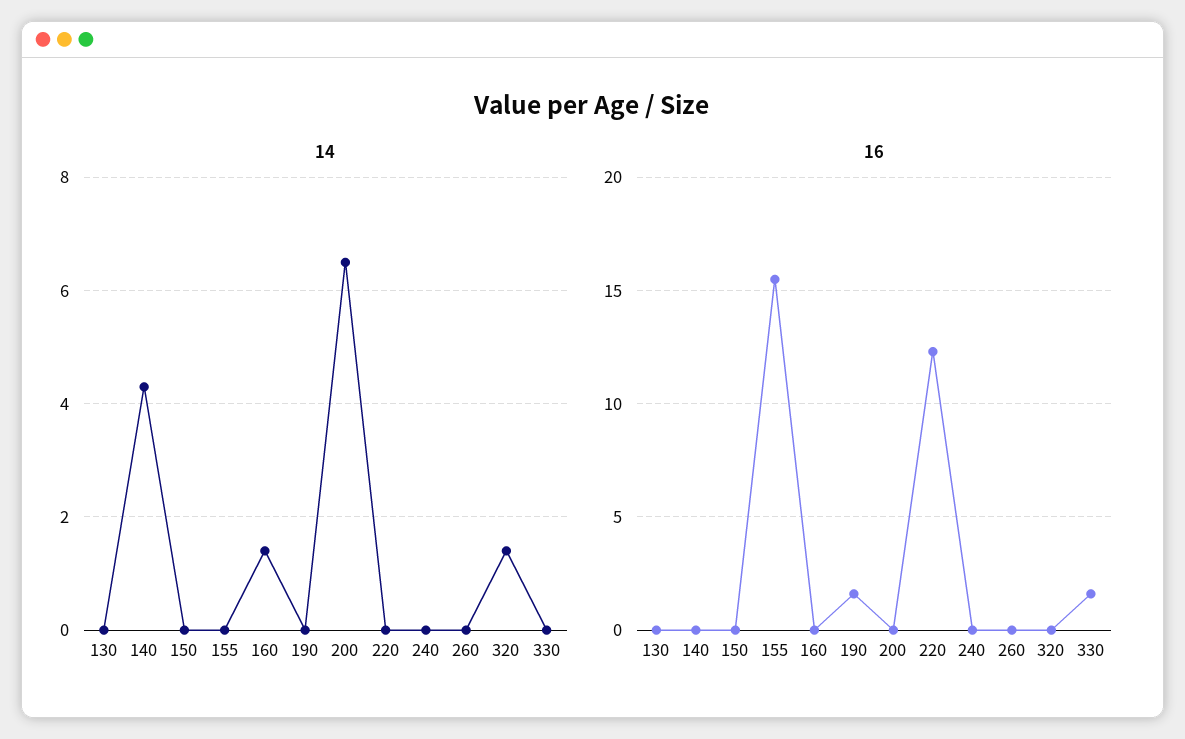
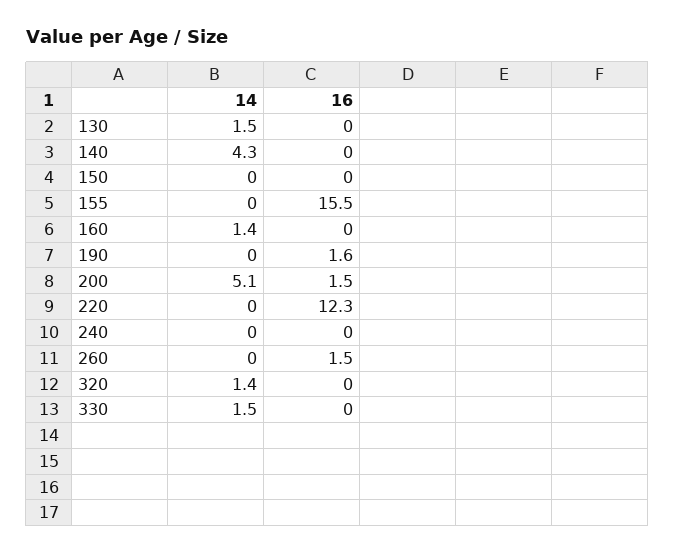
  {
    "14": {
-     "130": 0,
+     "130": 1.5,
      "140": 4.3,
      "150": 0,
      "155": 0,
      "160": 1.4,
      "190": 0,
-     "200": 6.5,
+     "200": 5.1,
      "220": 0,
      "240": 0,
      "260": 0,
      "320": 1.4,
-     "330": 0
+     "330": 1.5
    },
    "16": {
      "130": 0,
      "140": 0,
      "150": 0,
      "155": 15.5,
      "160": 0,
      "190": 1.6,
-     "200": 0,
+     "200": 1.5,
      "220": 12.3,
      "240": 0,
-     "260": 0,
+     "260": 1.5,
      "320": 0,
-     "330": 1.5
+     "330": 0
    }
  }

